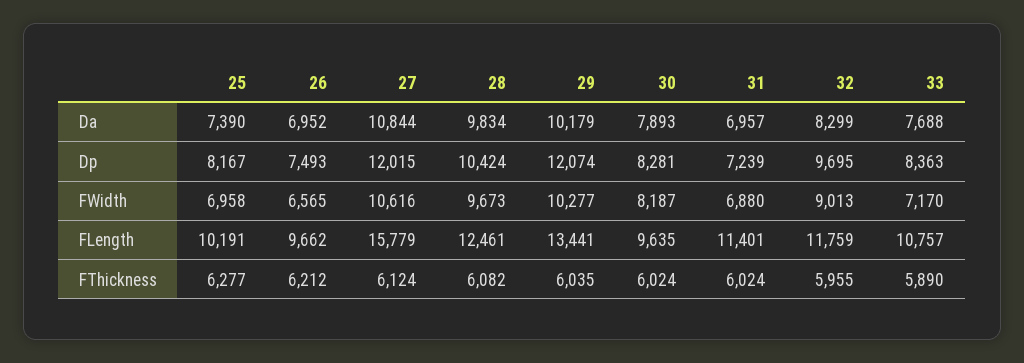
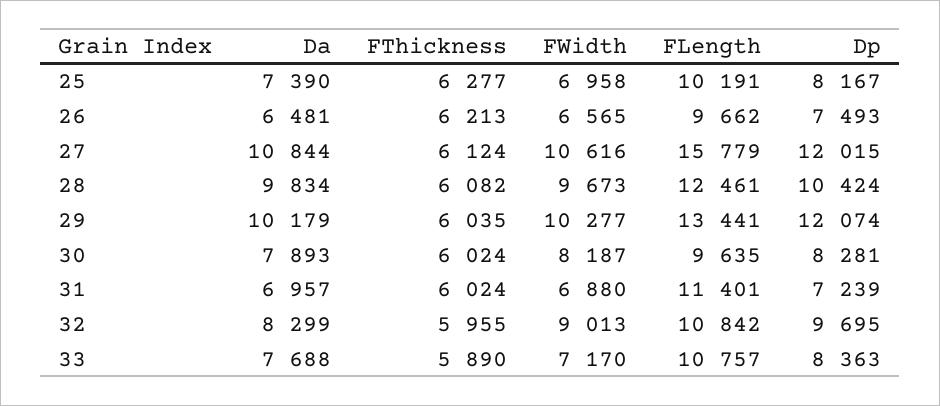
  {
    "25": {
      "Da": 7390,
      "Dp": 8167,
      "FWidth": 6958,
      "FLength": 10191,
      "FThickness": 6277
    },
    "26": {
-     "Da": 6952,
+     "Da": 6481,
      "Dp": 7493,
      "FWidth": 6565,
      "FLength": 9662,
-     "FThickness": 6212
+     "FThickness": 6213
    },
    "27": {
      "Da": 10844,
      "Dp": 12015,
      "FWidth": 10616,
      "FLength": 15779,
      "FThickness": 6124
    },
    "28": {
      "Da": 9834,
      "Dp": 10424,
      "FWidth": 9673,
      "FLength": 12461,
      "FThickness": 6082
    },
    "29": {
      "Da": 10179,
      "Dp": 12074,
      "FWidth": 10277,
      "FLength": 13441,
      "FThickness": 6035
    },
    "30": {
      "Da": 7893,
      "Dp": 8281,
      "FWidth": 8187,
      "FLength": 9635,
      "FThickness": 6024
    },
    "31": {
      "Da": 6957,
      "Dp": 7239,
      "FWidth": 6880,
      "FLength": 11401,
      "FThickness": 6024
    },
    "32": {
      "Da": 8299,
      "Dp": 9695,
      "FWidth": 9013,
-     "FLength": 11759,
+     "FLength": 10842,
      "FThickness": 5955
    },
    "33": {
      "Da": 7688,
      "Dp": 8363,
      "FWidth": 7170,
      "FLength": 10757,
      "FThickness": 5890
    }
  }

